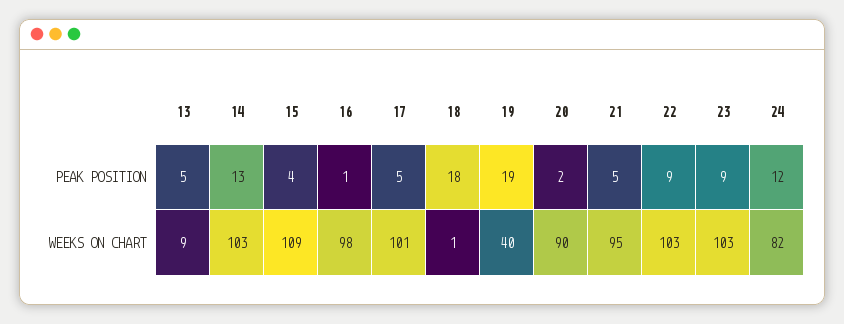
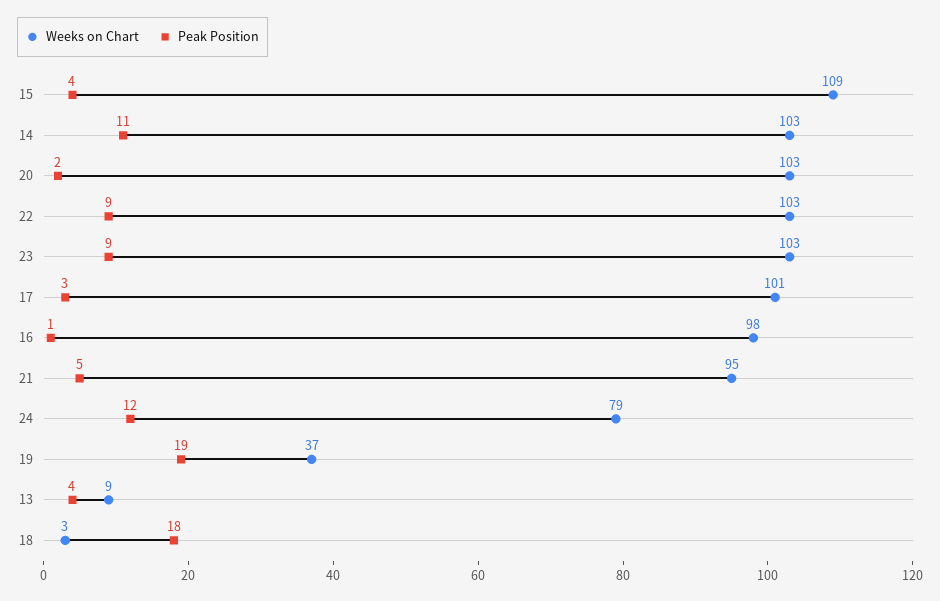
  {
    "PEAK POSITION": {
-     "13": 5,
+     "13": 4,
-     "14": 13,
+     "14": 11,
      "15": 4,
      "16": 1,
-     "17": 5,
+     "17": 3,
      "18": 18,
      "19": 19,
      "20": 2,
      "21": 5,
      "22": 9,
      "23": 9,
      "24": 12
    },
    "WEEKS ON CHART": {
      "13": 9,
      "14": 103,
      "15": 109,
      "16": 98,
      "17": 101,
-     "18": 1,
+     "18": 3,
-     "19": 40,
+     "19": 37,
-     "20": 90,
+     "20": 103,
      "21": 95,
      "22": 103,
      "23": 103,
-     "24": 82
+     "24": 79
    }
  }

